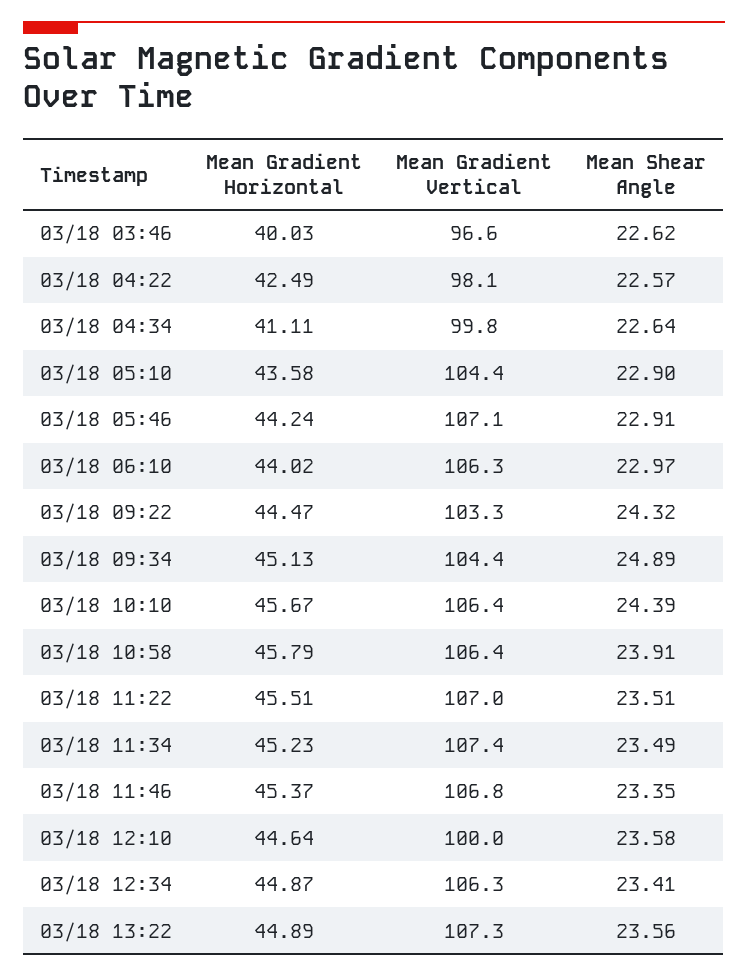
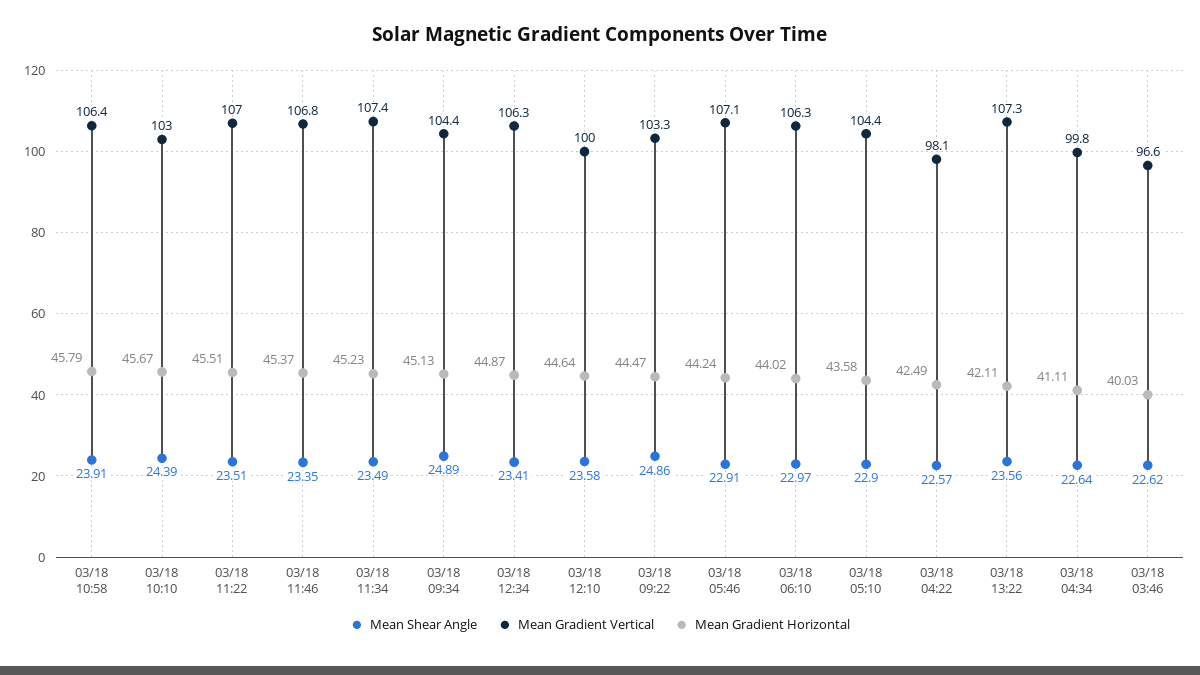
  {
    "Mean Gradient Horizontal": {
      "03/18 03:46": 40.03,
      "03/18 04:22": 42.49,
      "03/18 04:34": 41.11,
      "03/18 05:10": 43.58,
      "03/18 05:46": 44.24,
      "03/18 06:10": 44.02,
      "03/18 09:22": 44.47,
      "03/18 09:34": 45.13,
      "03/18 10:10": 45.67,
      "03/18 10:58": 45.79,
      "03/18 11:22": 45.51,
      "03/18 11:34": 45.23,
      "03/18 11:46": 45.37,
      "03/18 12:10": 44.64,
      "03/18 12:34": 44.87,
-     "03/18 13:22": 44.89
+     "03/18 13:22": 42.11
    },
    "Mean Gradient Vertical": {
      "03/18 03:46": 96.6,
      "03/18 04:22": 98.1,
      "03/18 04:34": 99.8,
      "03/18 05:10": 104.4,
      "03/18 05:46": 107.1,
      "03/18 06:10": 106.3,
      "03/18 09:22": 103.3,
      "03/18 09:34": 104.4,
-     "03/18 10:10": 106.4,
+     "03/18 10:10": 103,
      "03/18 10:58": 106.4,
      "03/18 11:22": 107,
      "03/18 11:34": 107.4,
      "03/18 11:46": 106.8,
      "03/18 12:10": 100,
      "03/18 12:34": 106.3,
      "03/18 13:22": 107.3
    },
    "Mean Shear Angle": {
      "03/18 03:46": 22.62,
      "03/18 04:22": 22.57,
      "03/18 04:34": 22.64,
      "03/18 05:10": 22.9,
      "03/18 05:46": 22.91,
      "03/18 06:10": 22.97,
-     "03/18 09:22": 24.32,
+     "03/18 09:22": 24.86,
      "03/18 09:34": 24.89,
      "03/18 10:10": 24.39,
      "03/18 10:58": 23.91,
      "03/18 11:22": 23.51,
      "03/18 11:34": 23.49,
      "03/18 11:46": 23.35,
      "03/18 12:10": 23.58,
      "03/18 12:34": 23.41,
      "03/18 13:22": 23.56
    }
  }

